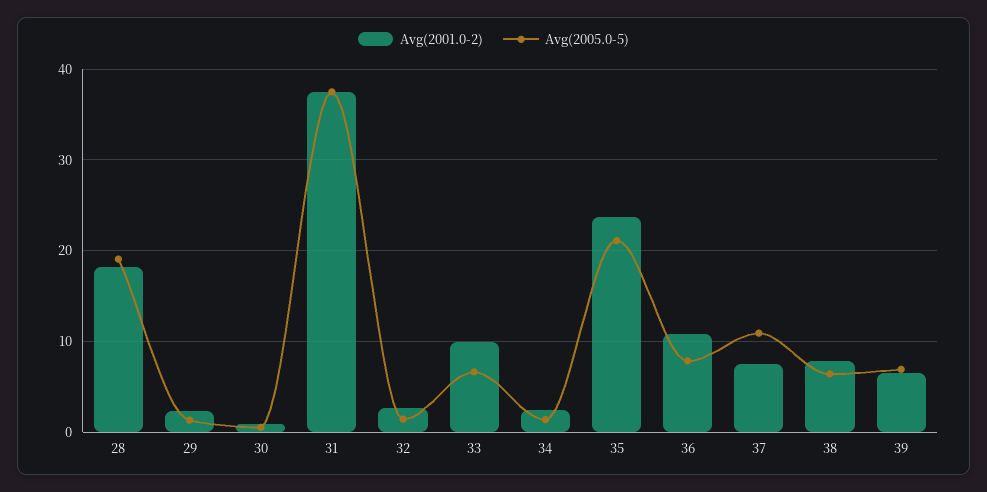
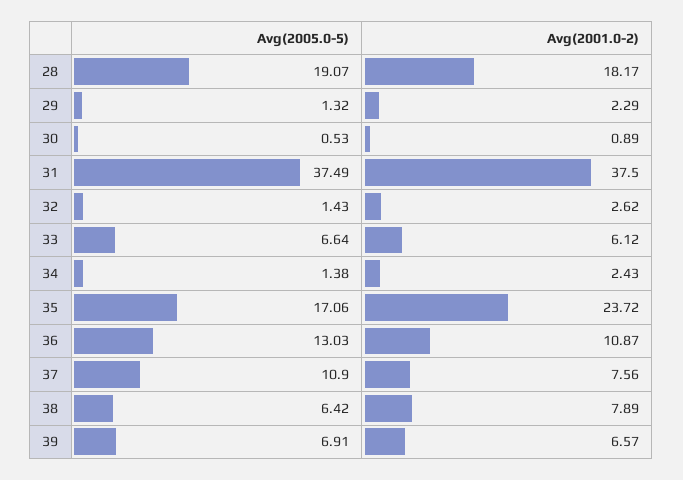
  {
    "Avg(2001.0-2)": {
      "28": 18.17,
      "29": 2.29,
      "30": 0.89,
      "31": 37.5,
      "32": 2.62,
-     "33": 10,
+     "33": 6.12,
      "34": 2.43,
      "35": 23.72,
      "36": 10.87,
      "37": 7.56,
      "38": 7.89,
      "39": 6.57
    },
    "Avg(2005.0-5)": {
      "28": 19.07,
      "29": 1.32,
      "30": 0.53,
      "31": 37.49,
      "32": 1.43,
      "33": 6.64,
      "34": 1.38,
-     "35": 21,
+     "35": 17.06,
-     "36": 8,
+     "36": 13.03,
      "37": 10.9,
      "38": 6.42,
      "39": 6.91
    }
  }

